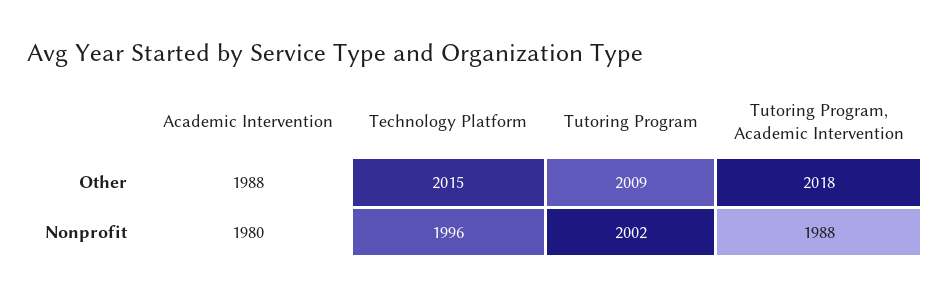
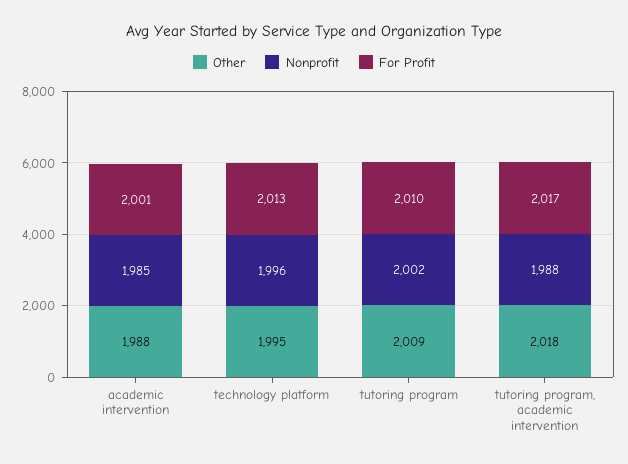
  {
    "Other": {
      "Academic Intervention": 1988,
-     "Technology Platform": 2015,
+     "Technology Platform": 1995,
      "Tutoring Program": 2009,
      "Tutoring Program, Academic Intervention": 2018
    },
    "Nonprofit": {
-     "Academic Intervention": 1980,
+     "Academic Intervention": 1985,
      "Technology Platform": 1996,
      "Tutoring Program": 2002,
      "Tutoring Program, Academic Intervention": 1988
-   }
+   },
+   "For Profit": {
+     "Academic Intervention": 2001,
+     "Technology Platform": 2013,
+     "Tutoring Program": 2010,
+     "Tutoring Program, Academic Intervention": 2017
+   }
  }

